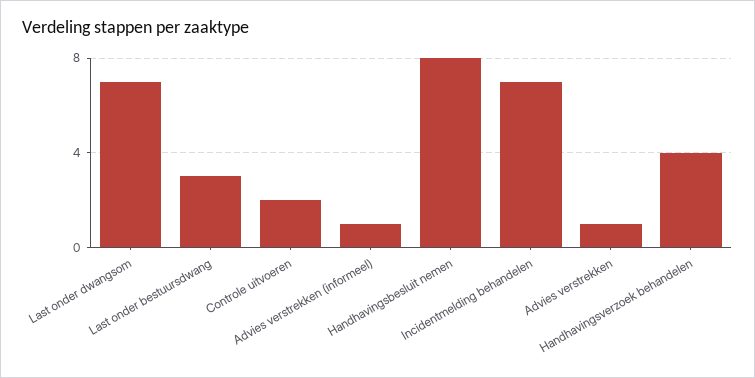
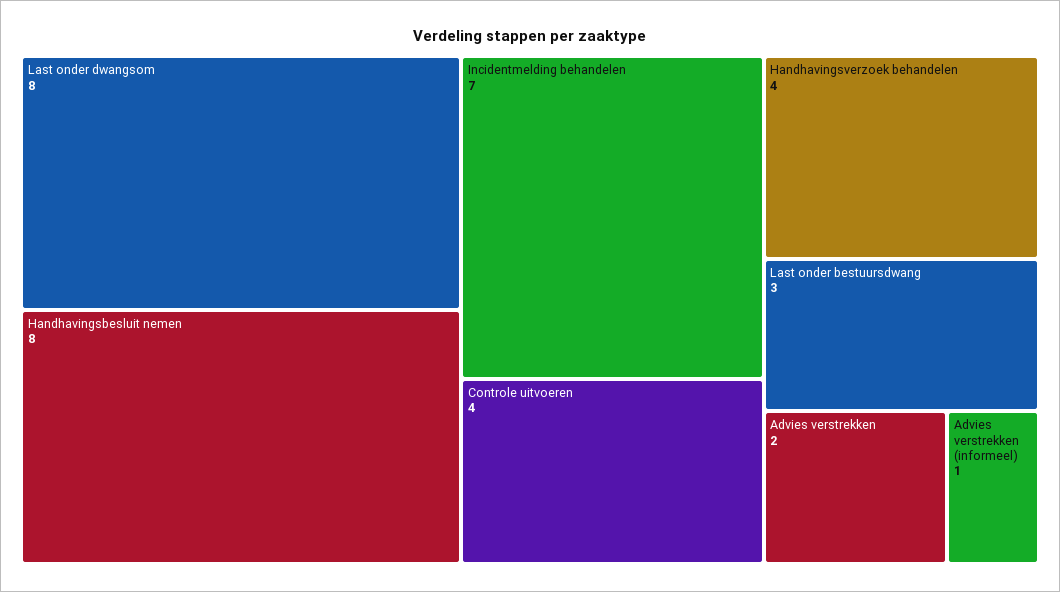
  {
-   "Last onder dwangsom": 7,
+   "Last onder dwangsom": 8,
    "Last onder bestuursdwang": 3,
-   "Controle uitvoeren": 2,
+   "Controle uitvoeren": 4,
    "Advies verstrekken (informeel)": 1,
    "Handhavingsbesluit nemen": 8,
    "Incidentmelding behandelen": 7,
-   "Advies verstrekken": 1,
+   "Advies verstrekken": 2,
    "Handhavingsverzoek behandelen": 4
  }

